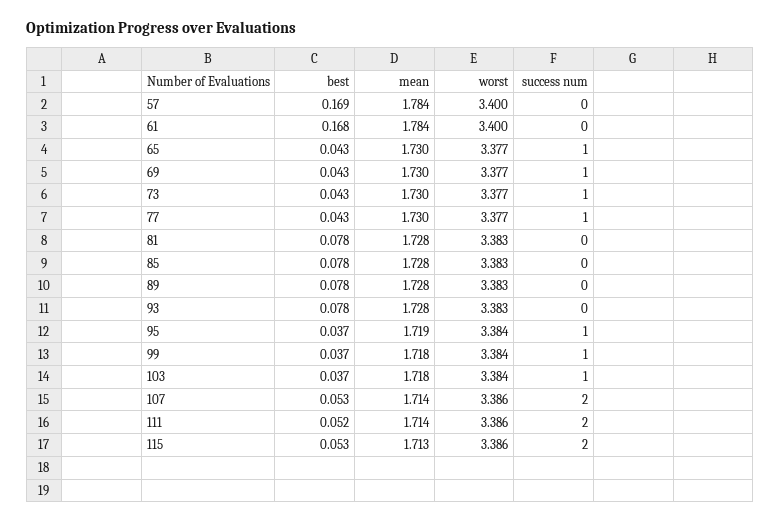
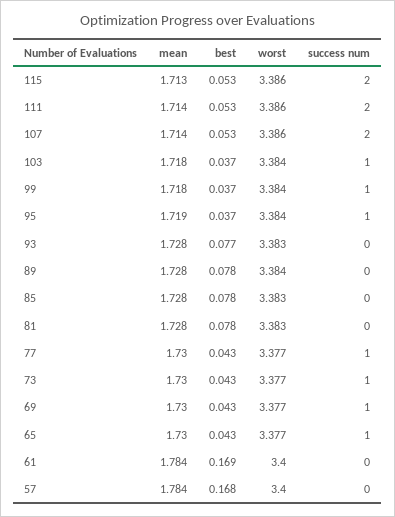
  {
    "best": {
-     "57": 0.169,
+     "57": 0.168,
-     "61": 0.168,
+     "61": 0.169,
      "65": 0.043,
      "69": 0.043,
      "73": 0.043,
      "77": 0.043,
      "81": 0.078,
      "85": 0.078,
      "89": 0.078,
-     "93": 0.078,
+     "93": 0.077,
      "95": 0.037,
      "99": 0.037,
      "103": 0.037,
      "107": 0.053,
-     "111": 0.052,
+     "111": 0.053,
      "115": 0.053
    },
    "mean": {
      "57": 1.784,
      "61": 1.784,
      "65": 1.73,
      "69": 1.73,
      "73": 1.73,
      "77": 1.73,
      "81": 1.728,
      "85": 1.728,
      "89": 1.728,
      "93": 1.728,
      "95": 1.719,
      "99": 1.718,
      "103": 1.718,
      "107": 1.714,
      "111": 1.714,
      "115": 1.713
    },
    "worst": {
      "57": 3.4,
      "61": 3.4,
      "65": 3.377,
      "69": 3.377,
      "73": 3.377,
      "77": 3.377,
      "81": 3.383,
      "85": 3.383,
-     "89": 3.383,
+     "89": 3.384,
      "93": 3.383,
      "95": 3.384,
      "99": 3.384,
      "103": 3.384,
      "107": 3.386,
      "111": 3.386,
      "115": 3.386
    },
    "success num": {
      "57": 0,
      "61": 0,
      "65": 1,
      "69": 1,
      "73": 1,
      "77": 1,
      "81": 0,
      "85": 0,
      "89": 0,
      "93": 0,
      "95": 1,
      "99": 1,
      "103": 1,
      "107": 2,
      "111": 2,
      "115": 2
    }
  }

